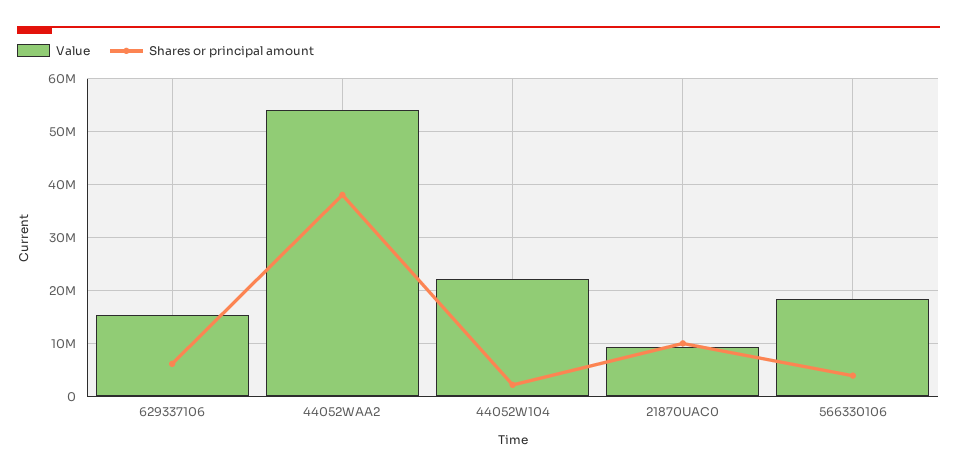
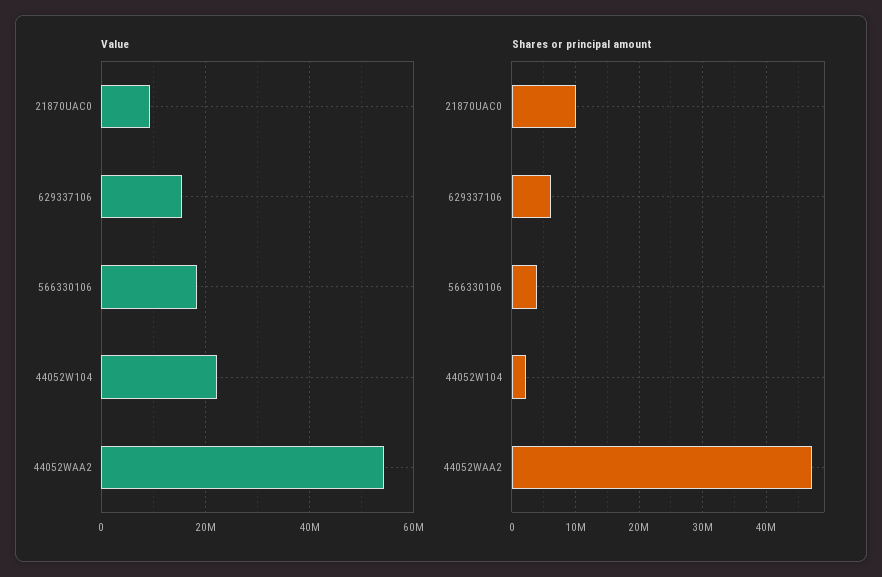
  {
    "Value": {
      "629337106": 16000000,
      "44052WAA2": 54000000,
      "44052W104": 22000000,
      "21870UAC0": 10000000,
      "566330106": 18000000
    },
    "Shares or principal amount": {
      "629337106": 6000000,
-     "44052WAA2": 38000000,
+     "44052WAA2": 47000000,
      "44052W104": 2000000,
      "21870UAC0": 10000000,
      "566330106": 4000000
    }
  }

